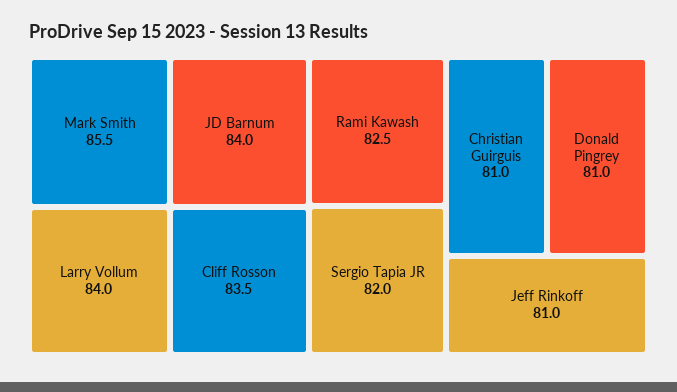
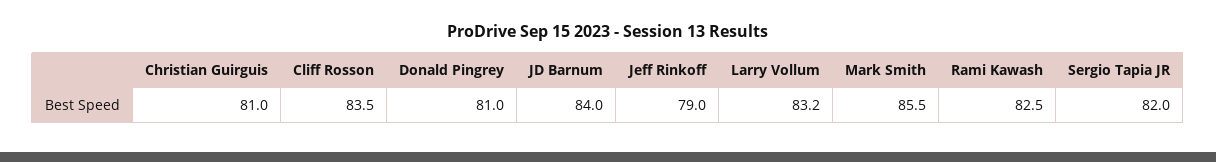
  {
    "Mark Smith": 85.5,
    "JD Barnum": 84,
-   "Larry Vollum": 84,
+   "Larry Vollum": 83.2,
    "Cliff Rosson": 83.5,
    "Rami Kawash": 82.5,
    "Sergio Tapia JR": 82,
    "Christian Guirguis": 81,
    "Donald Pingrey": 81,
-   "Jeff Rinkoff": 81
+   "Jeff Rinkoff": 79
  }

